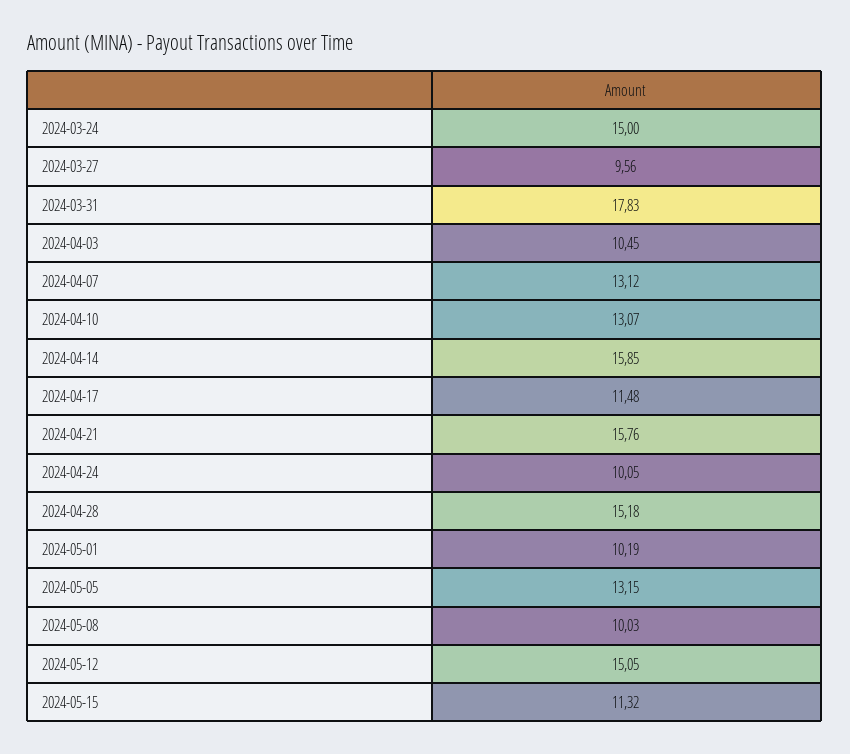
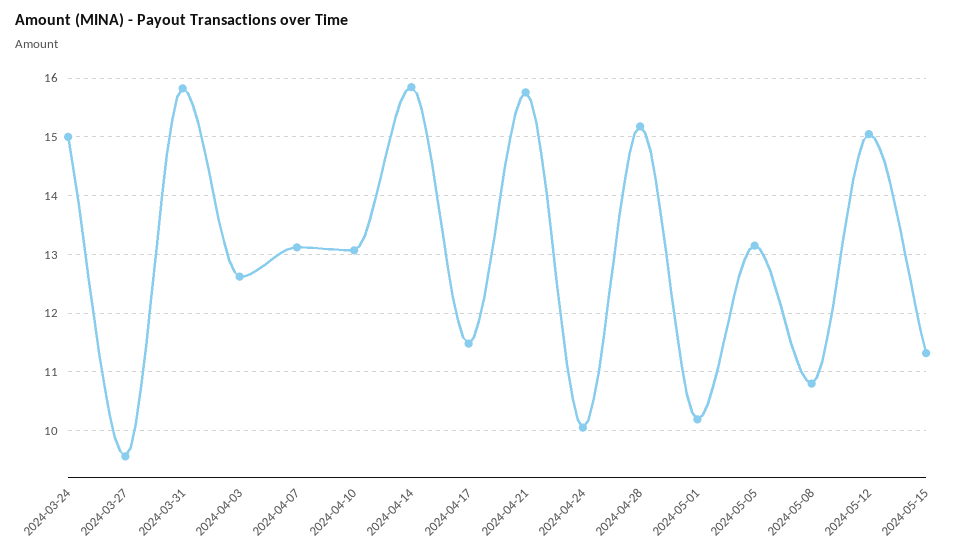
  {
    "2024-03-24": 15,
    "2024-03-27": 9.56,
-   "2024-03-31": 17.83,
+   "2024-03-31": 15.8,
-   "2024-04-03": 10.45,
+   "2024-04-03": 12.6,
    "2024-04-07": 13.12,
    "2024-04-10": 13.07,
    "2024-04-14": 15.85,
    "2024-04-17": 11.48,
    "2024-04-21": 15.76,
    "2024-04-24": 10.05,
    "2024-04-28": 15.18,
    "2024-05-01": 10.19,
    "2024-05-05": 13.15,
-   "2024-05-08": 10.03,
+   "2024-05-08": 10.8,
    "2024-05-12": 15.05,
    "2024-05-15": 11.32
  }

